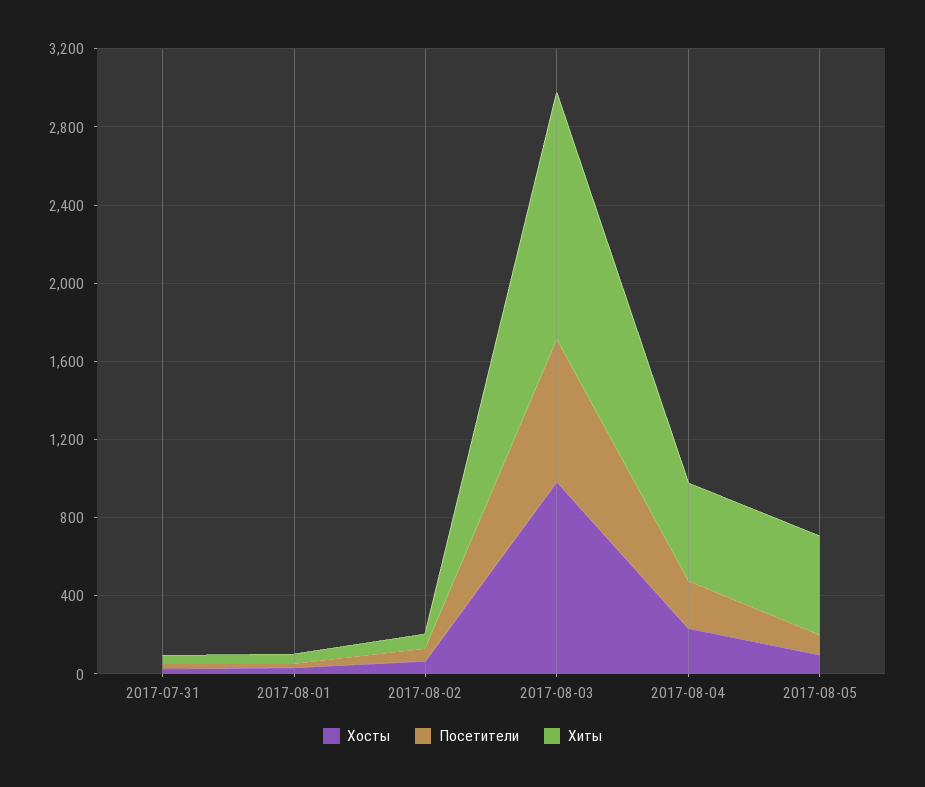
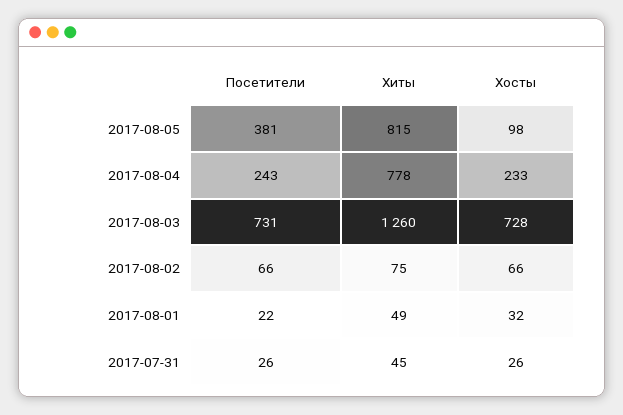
  {
    "Хосты": {
      "2017-07-31": 26,
      "2017-08-01": 32,
      "2017-08-02": 66,
-     "2017-08-03": 1000,
+     "2017-08-03": 728,
      "2017-08-04": 233,
      "2017-08-05": 98
    },
    "Посетители": {
      "2017-07-31": 26,
      "2017-08-01": 22,
      "2017-08-02": 66,
      "2017-08-03": 731,
      "2017-08-04": 243,
-     "2017-08-05": 100
+     "2017-08-05": 381
    },
    "Хиты": {
      "2017-07-31": 45,
      "2017-08-01": 49,
      "2017-08-02": 75,
      "2017-08-03": 1260,
-     "2017-08-04": 500,
+     "2017-08-04": 778,
-     "2017-08-05": 500
+     "2017-08-05": 815
    }
  }

